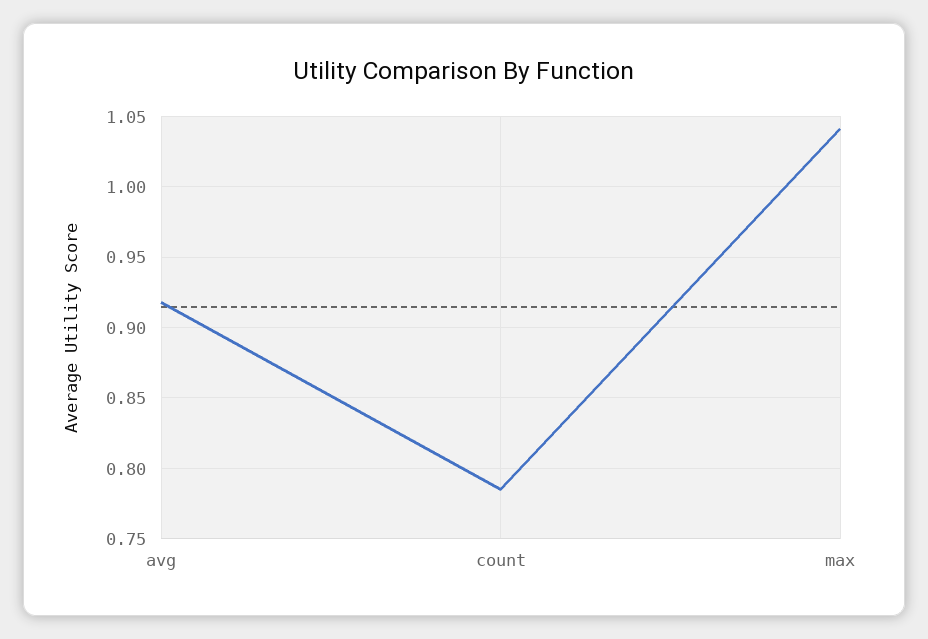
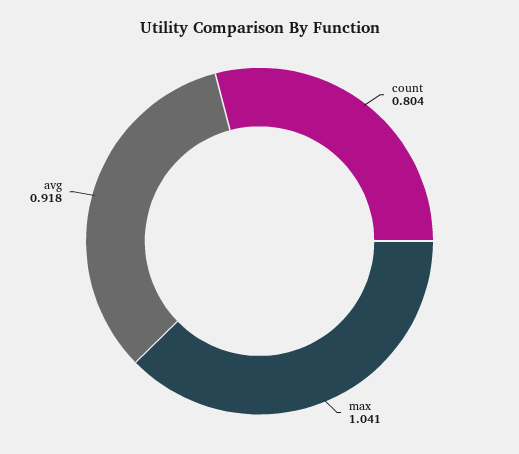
  {
    "avg": 0.918,
-   "count": 0.785,
+   "count": 0.804,
    "max": 1.041
  }

